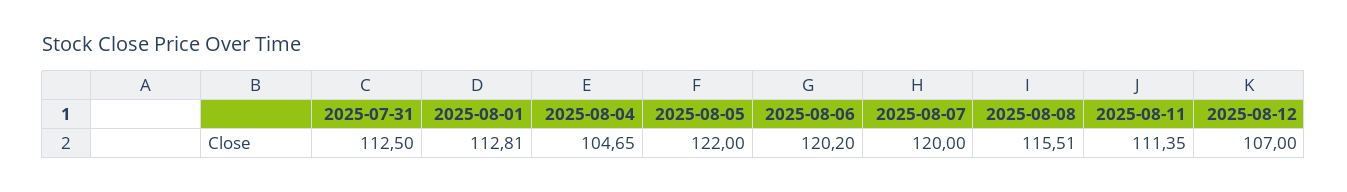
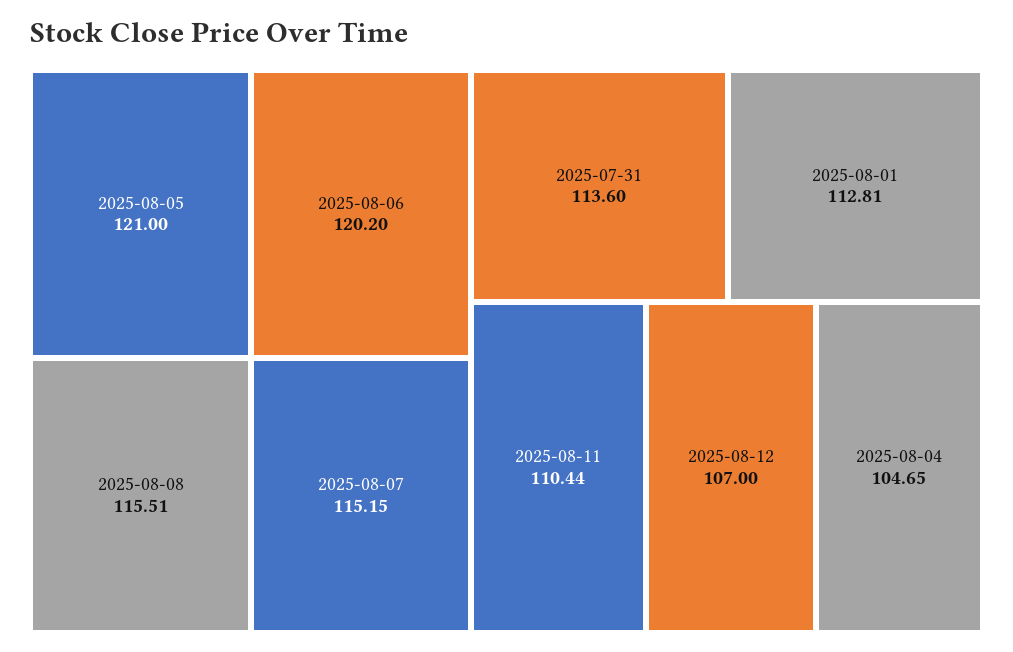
  {
-   "2025-07-31": 112.5,
+   "2025-07-31": 113.6,
    "2025-08-01": 112.81,
    "2025-08-04": 104.65,
-   "2025-08-05": 122,
+   "2025-08-05": 121,
    "2025-08-06": 120.2,
-   "2025-08-07": 120,
+   "2025-08-07": 115.15,
    "2025-08-08": 115.51,
-   "2025-08-11": 111.35,
+   "2025-08-11": 110.44,
    "2025-08-12": 107
  }

